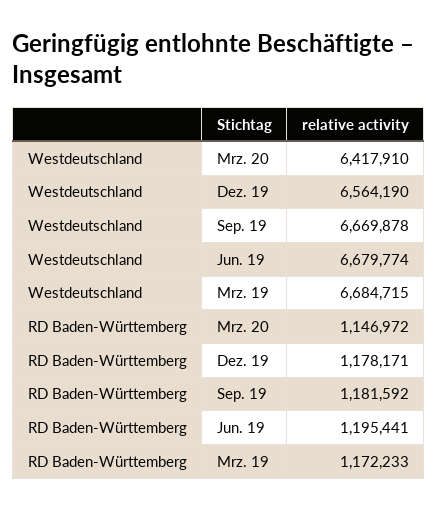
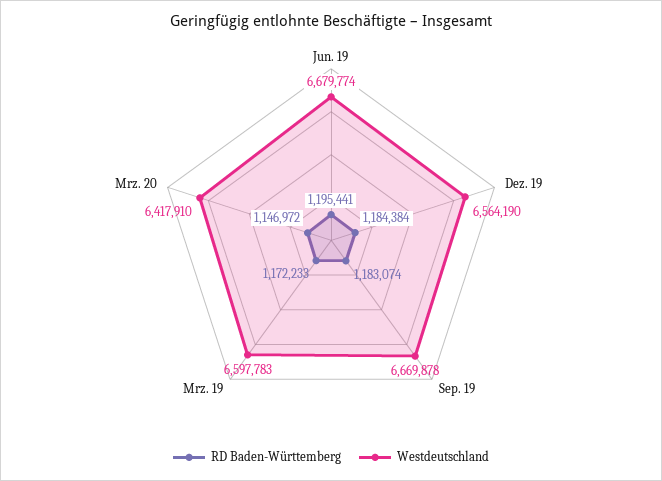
  {
    "Westdeutschland": {
      "Mrz. 20": 6417910,
      "Dez. 19": 6564190,
      "Sep. 19": 6669878,
      "Jun. 19": 6679774,
-     "Mrz. 19": 6684715
+     "Mrz. 19": 6597783
    },
    "RD Baden-Württemberg": {
      "Mrz. 20": 1146972,
-     "Dez. 19": 1178171,
+     "Dez. 19": 1184384,
-     "Sep. 19": 1181592,
+     "Sep. 19": 1183074,
      "Jun. 19": 1195441,
      "Mrz. 19": 1172233
    }
  }

